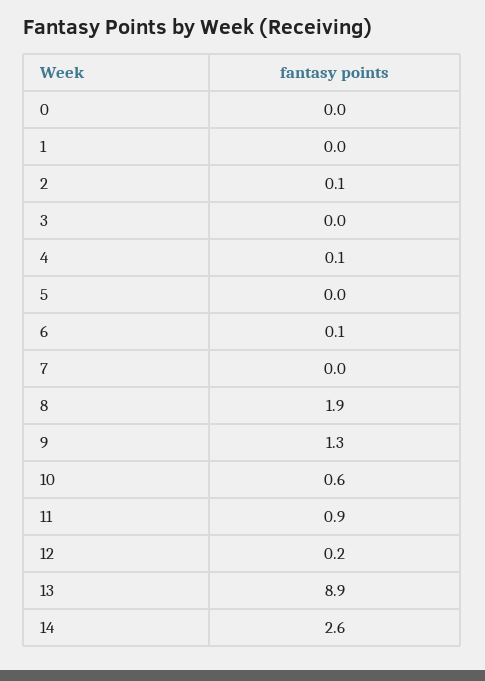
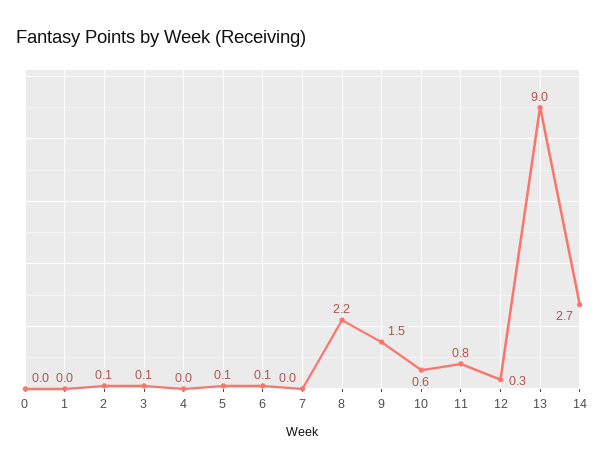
  {
    "0": 0,
    "1": 0,
    "2": 0.1,
-   "3": 0,
+   "3": 0.1,
-   "4": 0.1,
+   "4": 0,
-   "5": 0,
+   "5": 0.1,
    "6": 0.1,
    "7": 0,
-   "8": 1.9,
+   "8": 2.2,
-   "9": 1.3,
+   "9": 1.5,
    "10": 0.6,
-   "11": 0.9,
+   "11": 0.8,
-   "12": 0.2,
+   "12": 0.3,
-   "13": 8.9,
+   "13": 9,
-   "14": 2.6
+   "14": 2.7
  }

